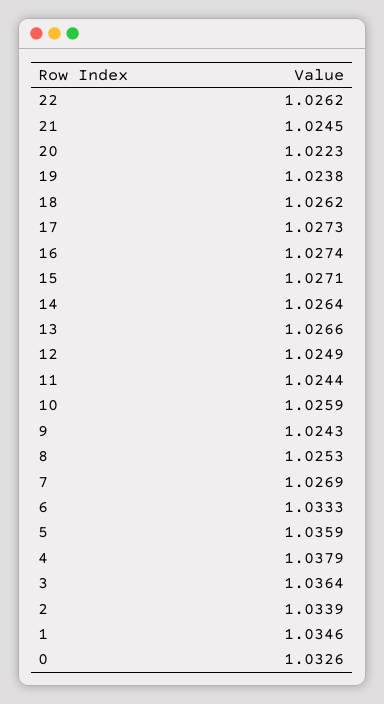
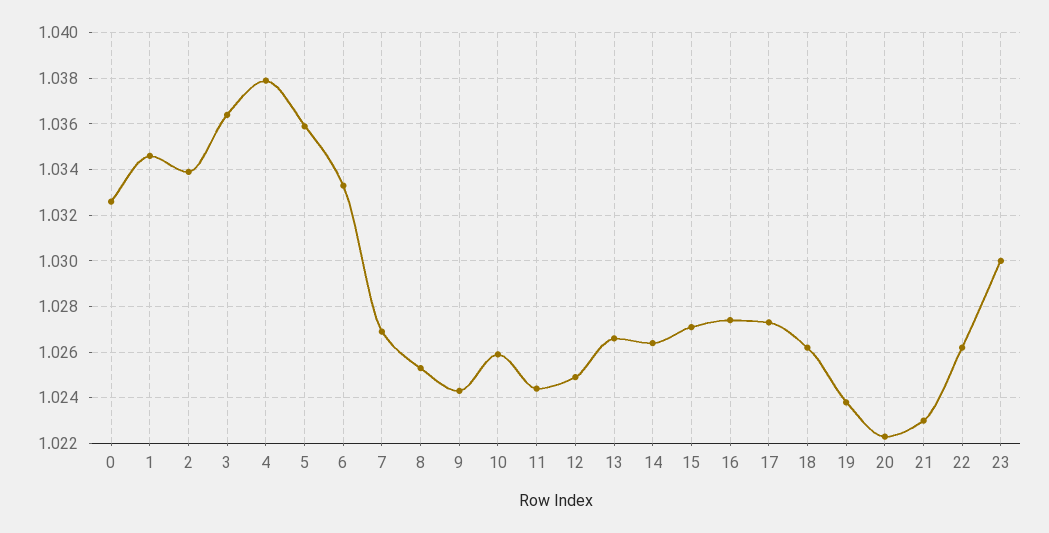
  {
    "22": 1.0262,
-   "21": 1.0245,
+   "21": 1.023,
    "20": 1.0223,
    "19": 1.0238,
    "18": 1.0262,
    "17": 1.0273,
    "16": 1.0274,
    "15": 1.0271,
    "14": 1.0264,
    "13": 1.0266,
    "12": 1.0249,
    "11": 1.0244,
    "10": 1.0259,
    "9": 1.0243,
    "8": 1.0253,
    "7": 1.0269,
    "6": 1.0333,
    "5": 1.0359,
    "4": 1.0379,
    "3": 1.0364,
    "2": 1.0339,
    "1": 1.0346,
-   "0": 1.0326
+   "0": 1.0326,
+   "23": 1.03
  }

